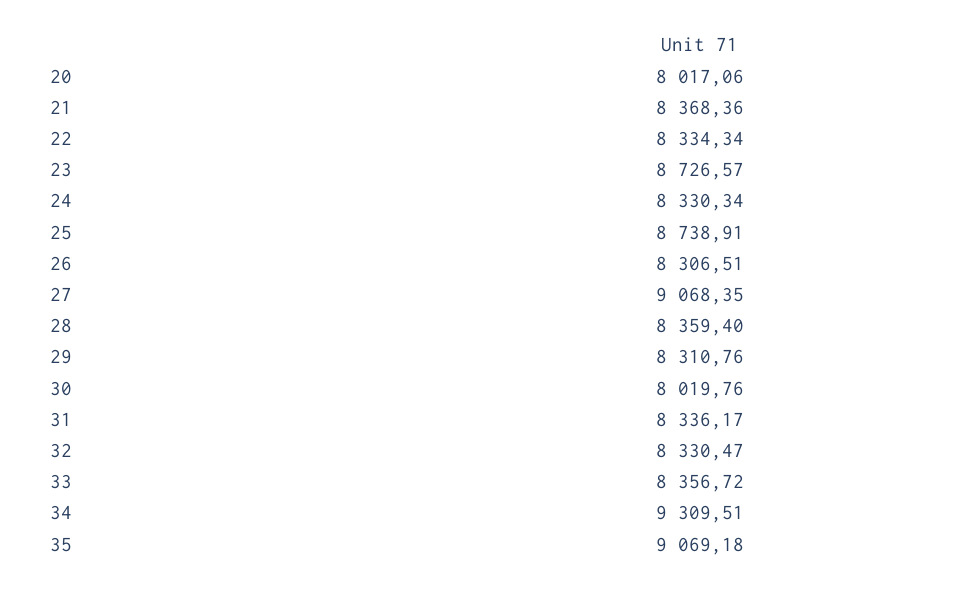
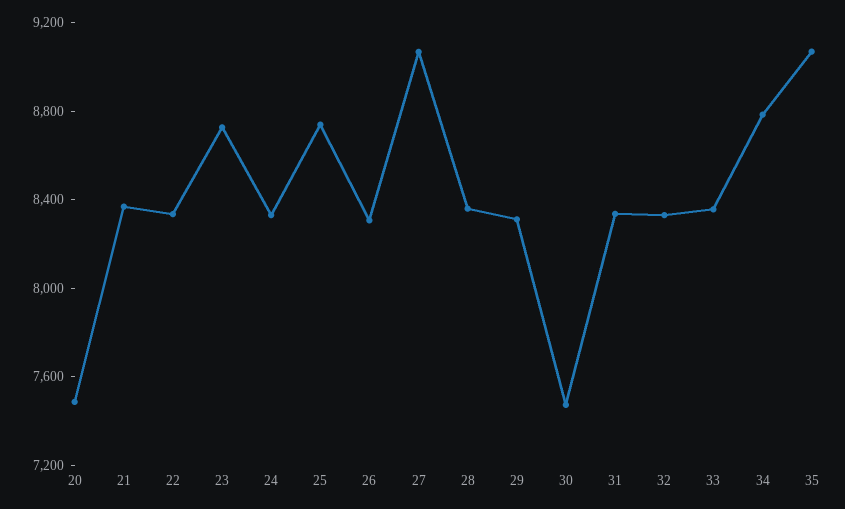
  {
-   "20": 8017.06,
+   "20": 7500,
    "21": 8368.36,
    "22": 8334.34,
    "23": 8726.57,
    "24": 8330.34,
    "25": 8738.91,
    "26": 8306.51,
    "27": 9068.35,
    "28": 8359.4,
    "29": 8310.76,
-   "30": 8019.76,
+   "30": 7500,
    "31": 8336.17,
    "32": 8330.47,
    "33": 8356.72,
-   "34": 9309.51,
+   "34": 8800,
    "35": 9069.18
  }

